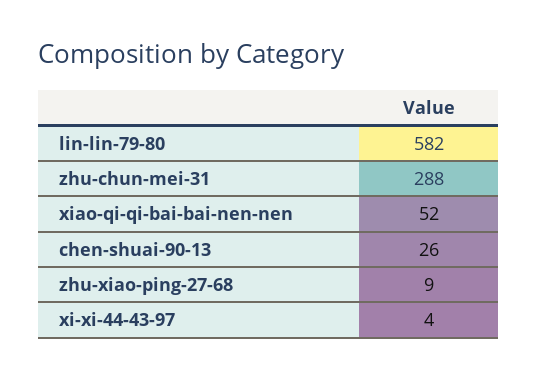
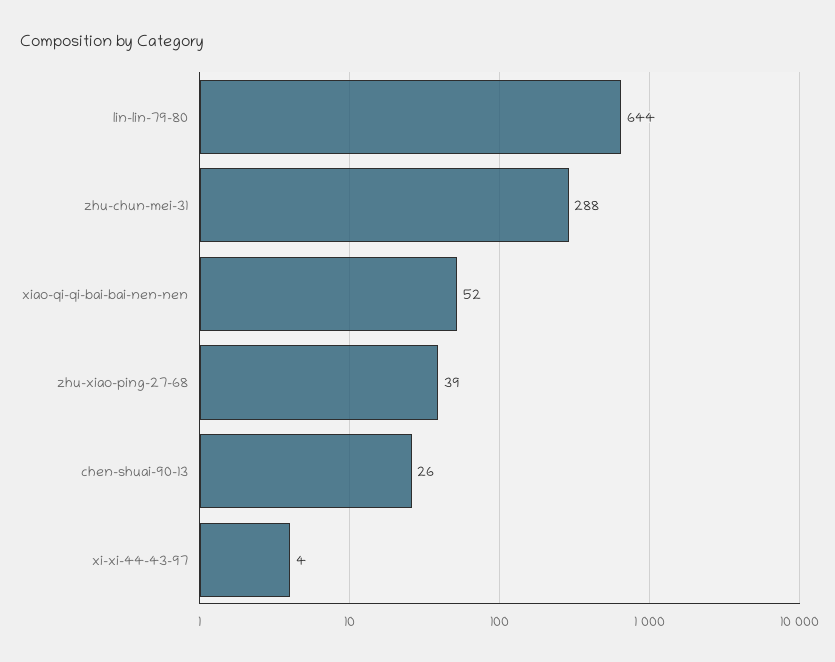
  {
-   "lin-lin-79-80": 582,
+   "lin-lin-79-80": 644,
    "zhu-chun-mei-31": 288,
    "xiao-qi-qi-bai-bai-nen-nen": 52,
    "chen-shuai-90-13": 26,
-   "zhu-xiao-ping-27-68": 9,
+   "zhu-xiao-ping-27-68": 39,
    "xi-xi-44-43-97": 4
  }

